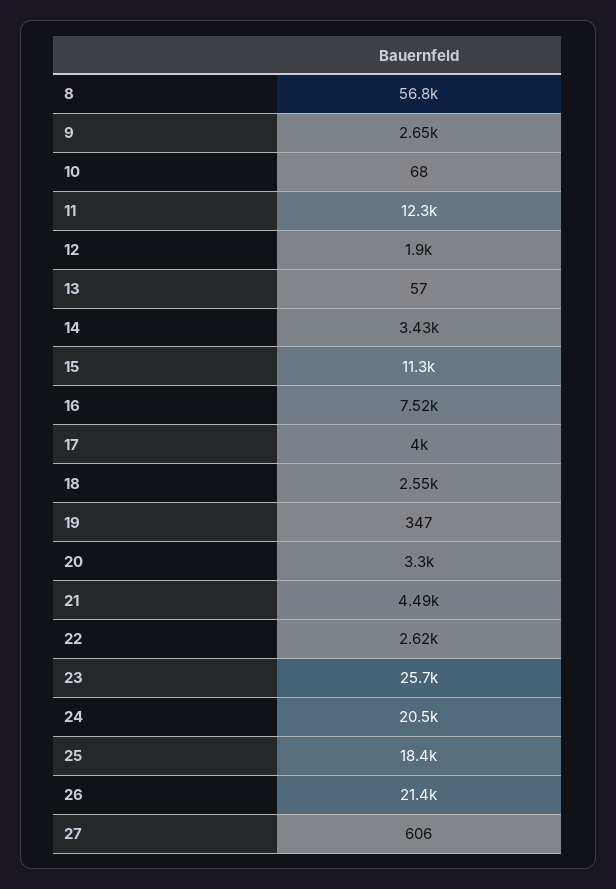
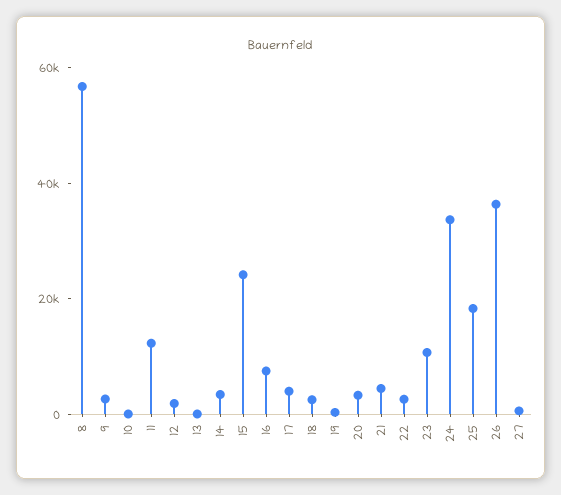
  {
    "8": 56800,
    "9": 2650,
    "10": 68,
    "11": 12300,
    "12": 1900,
    "13": 57,
    "14": 3430,
-   "15": 11300,
+   "15": 25000,
    "16": 7520,
    "17": 4000,
    "18": 2550,
    "19": 347,
    "20": 3300,
    "21": 4490,
    "22": 2620,
-   "23": 25700,
+   "23": 10000,
-   "24": 20500,
+   "24": 35000,
    "25": 18400,
-   "26": 21400,
+   "26": 35000,
    "27": 606
  }

